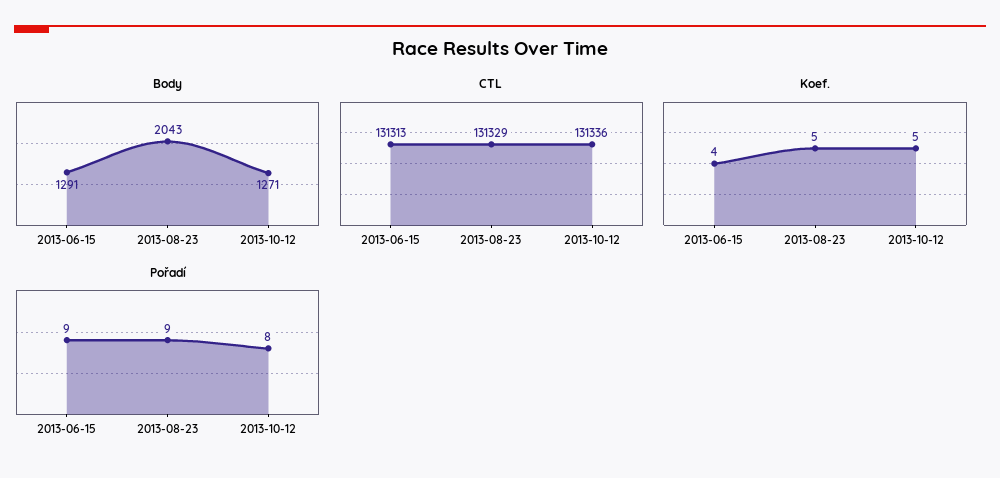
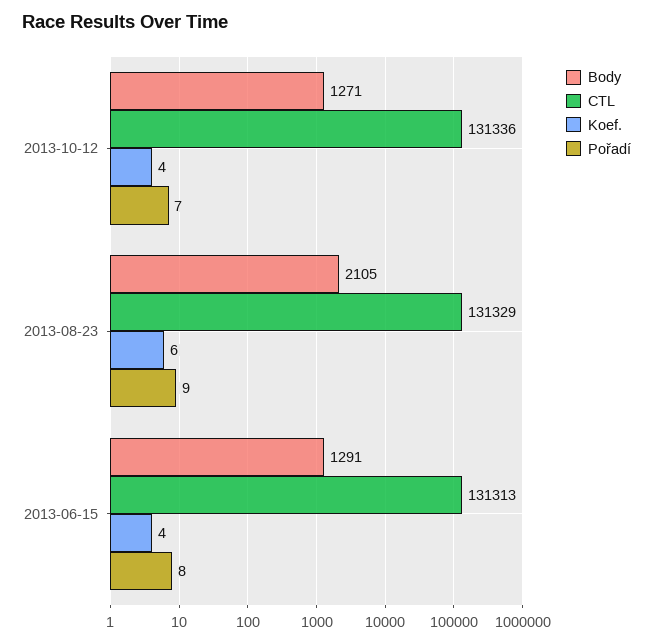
  {
    "Body": {
      "2013-06-15": 1291,
-     "2013-08-23": 2043,
+     "2013-08-23": 2105,
      "2013-10-12": 1271
    },
    "CTL": {
      "2013-06-15": 131313,
      "2013-08-23": 131329,
      "2013-10-12": 131336
    },
    "Koef.": {
      "2013-06-15": 4,
-     "2013-08-23": 5,
+     "2013-08-23": 6,
-     "2013-10-12": 5
+     "2013-10-12": 4
    },
    "Pořadí": {
-     "2013-06-15": 9,
+     "2013-06-15": 8,
      "2013-08-23": 9,
-     "2013-10-12": 8
+     "2013-10-12": 7
    }
  }

